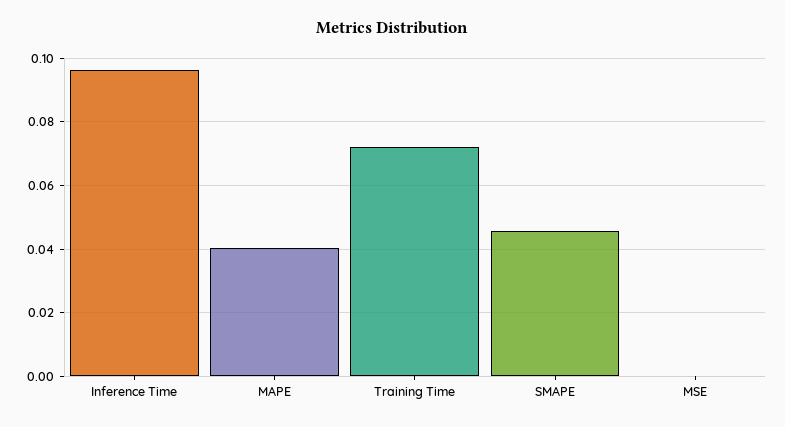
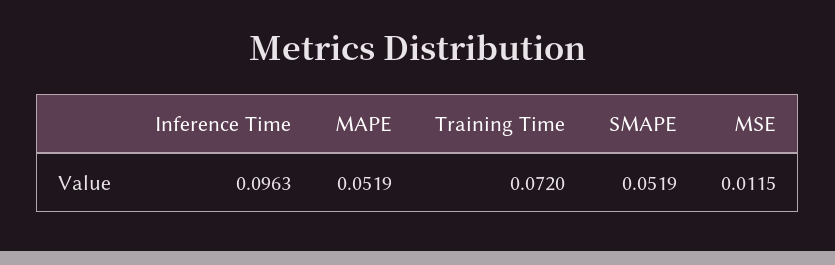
  {
    "Inference Time": 0.0963,
-   "MAPE": 0.04,
+   "MAPE": 0.0519,
    "Training Time": 0.072,
-   "SMAPE": 0.046,
+   "SMAPE": 0.0519,
-   "MSE": 0
+   "MSE": 0.0115
  }

